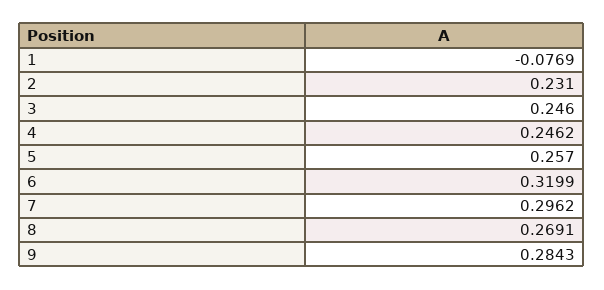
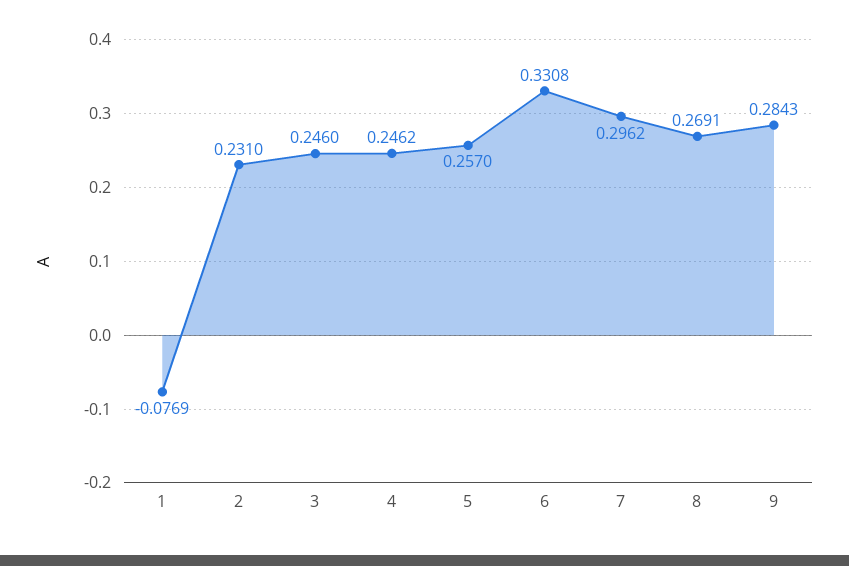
  {
    "1": -0.0769,
    "2": 0.231,
    "3": 0.246,
    "4": 0.2462,
    "5": 0.257,
-   "6": 0.3199,
+   "6": 0.3308,
    "7": 0.2962,
    "8": 0.2691,
    "9": 0.2843
  }

